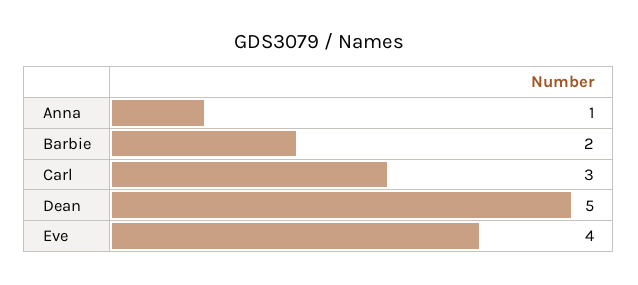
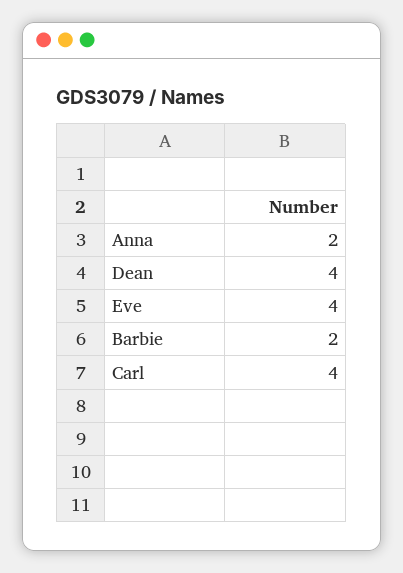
  {
-   "Anna": 1,
+   "Anna": 2,
    "Barbie": 2,
-   "Carl": 3,
+   "Carl": 4,
-   "Dean": 5,
+   "Dean": 4,
    "Eve": 4
  }

